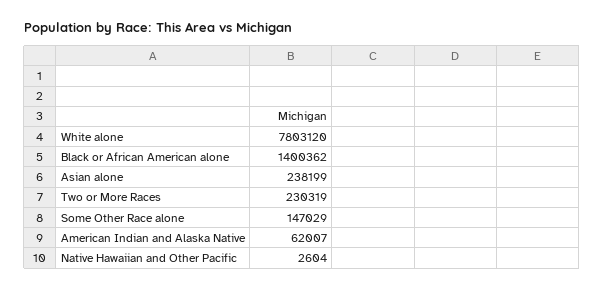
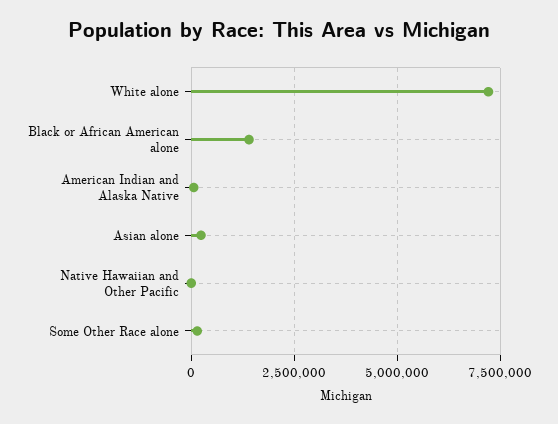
  {
-   "White alone": 7803120,
+   "White alone": 7250000,
    "Black or African American alone": 1400362,
    "Asian alone": 238199,
-   "Two or More Races": 230319,
    "Some Other Race alone": 147029,
    "American Indian and Alaska Native": 62007,
    "Native Hawaiian and Other Pacific": 2604
  }

